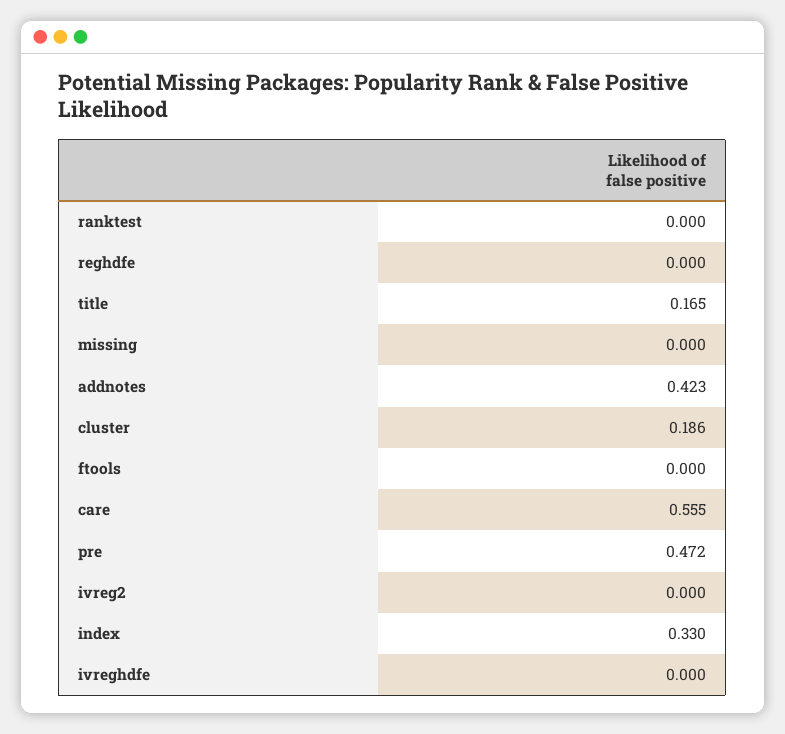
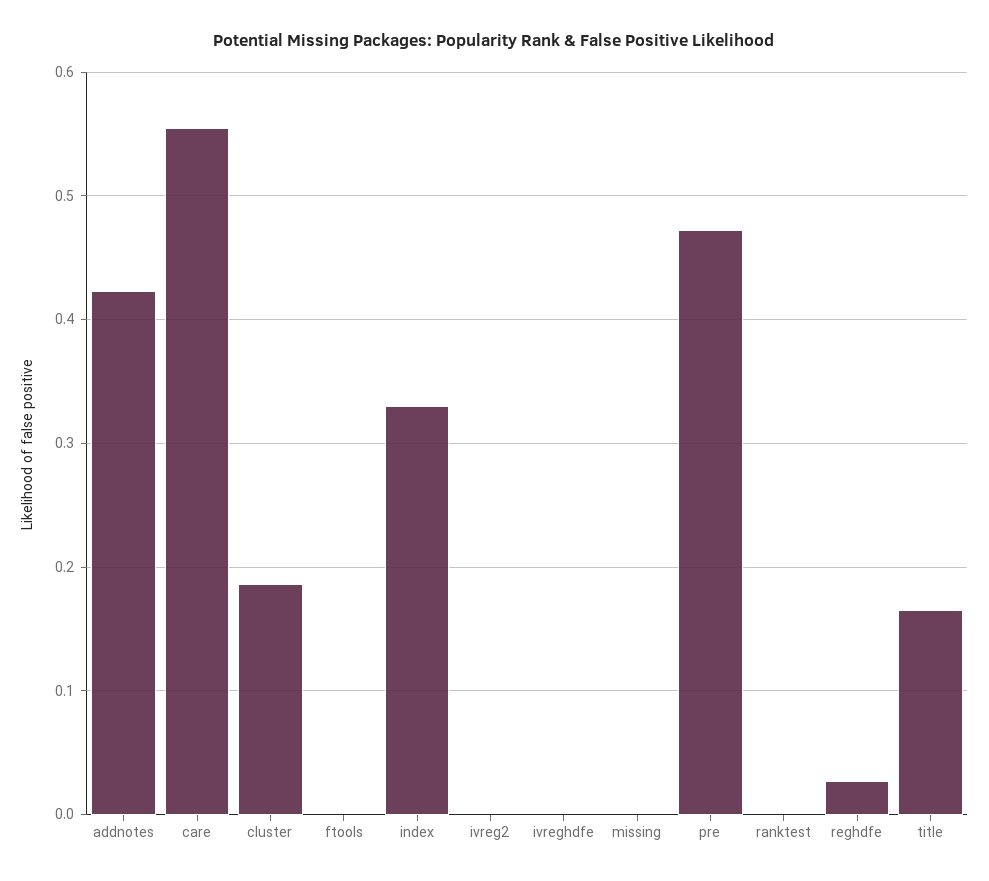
  {
    "ranktest": 0,
-   "reghdfe": 0,
+   "reghdfe": 0.03,
    "title": 0.165,
    "missing": 0,
    "addnotes": 0.423,
    "cluster": 0.186,
    "ftools": 0,
    "care": 0.555,
    "pre": 0.472,
    "ivreg2": 0,
    "index": 0.33,
    "ivreghdfe": 0
  }

